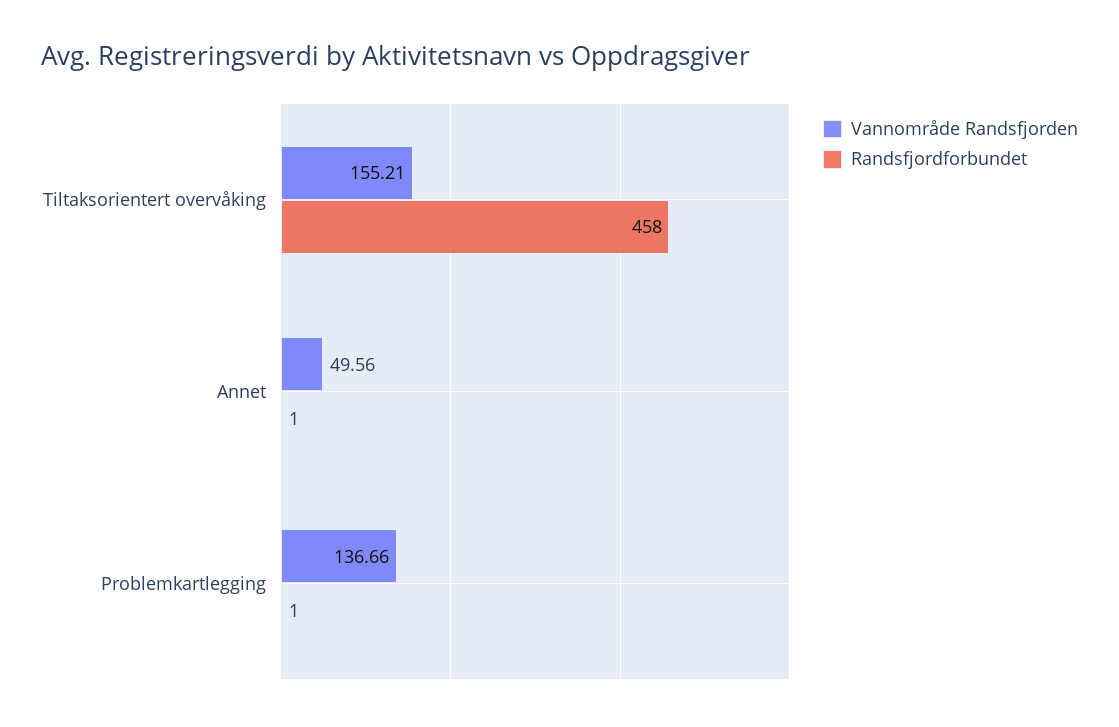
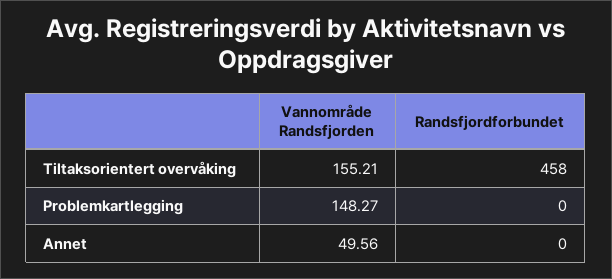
  {
    "Vannområde Randsfjorden": {
      "Tiltaksorientert overvåking": 155.21,
      "Annet": 49.56,
-     "Problemkartlegging": 136.66
+     "Problemkartlegging": 148.27
    },
    "Randsfjordforbundet": {
      "Tiltaksorientert overvåking": 458,
-     "Annet": 1,
+     "Annet": 0,
-     "Problemkartlegging": 1
+     "Problemkartlegging": 0
    }
  }

